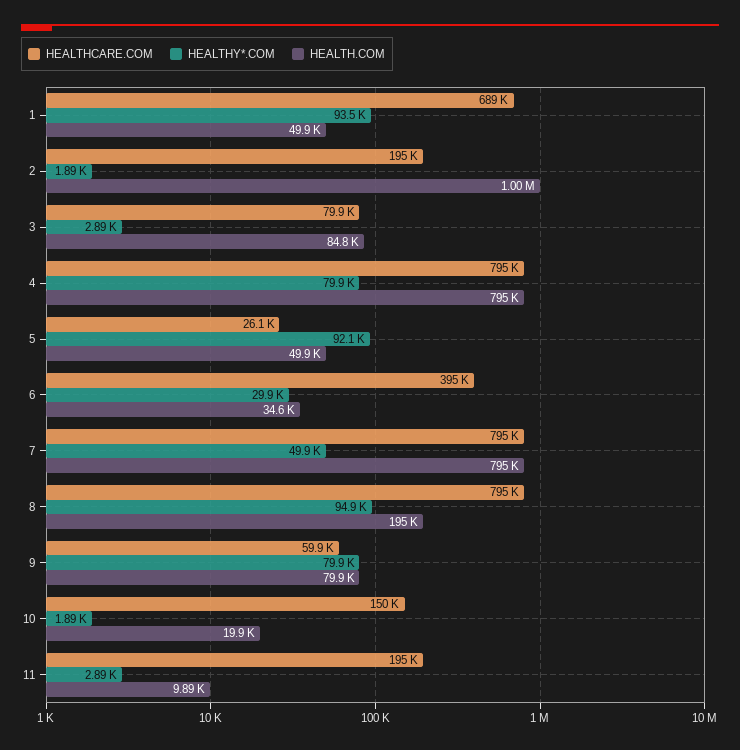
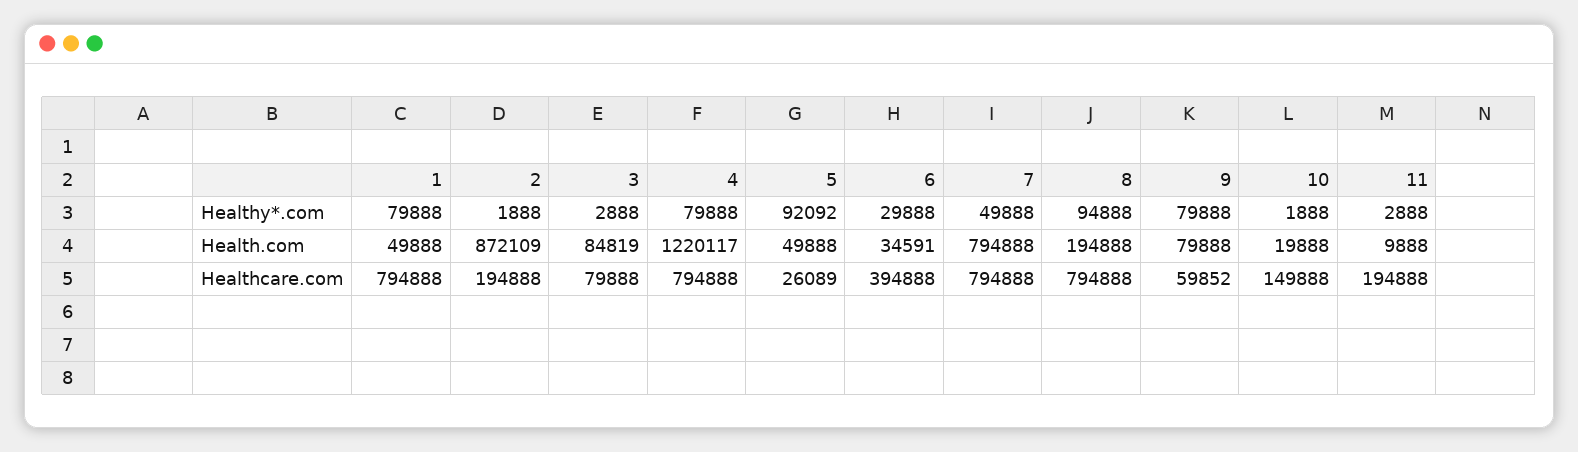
  {
    "HEALTHCARE.COM": {
-     "1": 689000,
+     "1": 794888,
      "2": 194888,
      "3": 79888,
      "4": 794888,
      "5": 26089,
      "6": 394888,
      "7": 794888,
      "8": 794888,
      "9": 59852,
      "10": 149888,
      "11": 194888
    },
    "HEALTHY*.COM": {
-     "1": 93500,
+     "1": 79888,
      "2": 1888,
      "3": 2888,
      "4": 79888,
      "5": 92092,
      "6": 29888,
      "7": 49888,
      "8": 94888,
      "9": 79888,
      "10": 1888,
      "11": 2888
    },
    "HEALTH.COM": {
      "1": 49888,
-     "2": 1000000,
+     "2": 872109,
      "3": 84819,
-     "4": 795000,
+     "4": 1220117,
      "5": 49888,
      "6": 34591,
      "7": 794888,
      "8": 194888,
      "9": 79888,
      "10": 19888,
      "11": 9888
    }
  }

